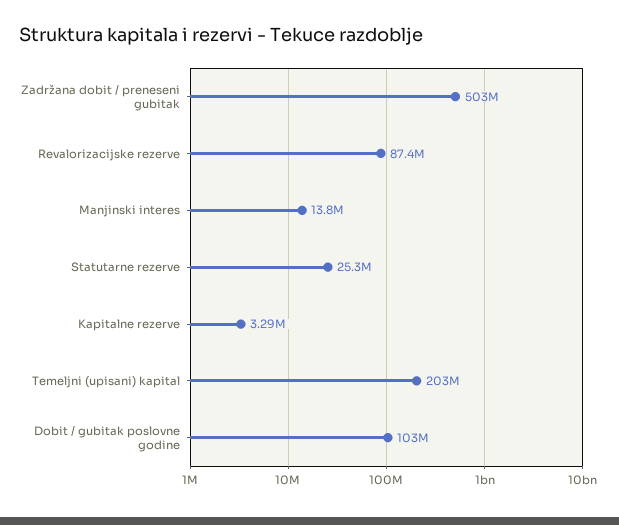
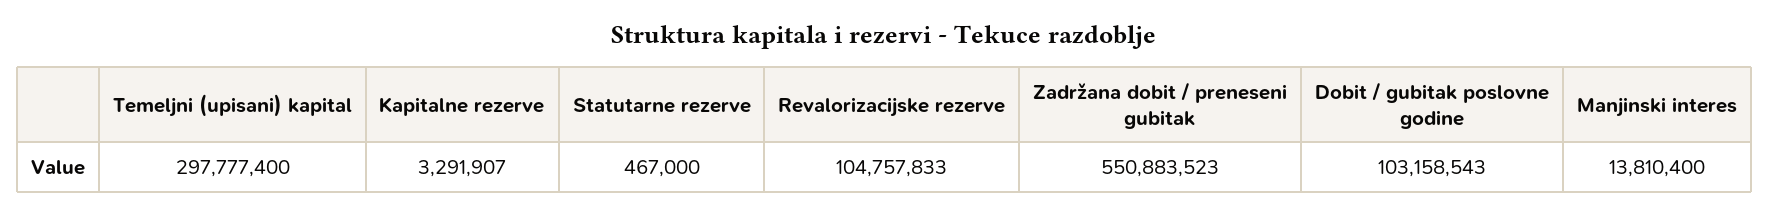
  {
-   "Zadržana dobit / preneseni gubitak": 503000000,
+   "Zadržana dobit / preneseni gubitak": 550883523,
-   "Revalorizacijske rezerve": 87400000,
+   "Revalorizacijske rezerve": 104757833,
    "Manjinski interes": 13810400,
-   "Statutarne rezerve": 25300000,
+   "Statutarne rezerve": 467000,
    "Kapitalne rezerve": 3291907,
-   "Temeljni (upisani) kapital": 203000000,
+   "Temeljni (upisani) kapital": 297777400,
    "Dobit / gubitak poslovne godine": 103158543
  }

